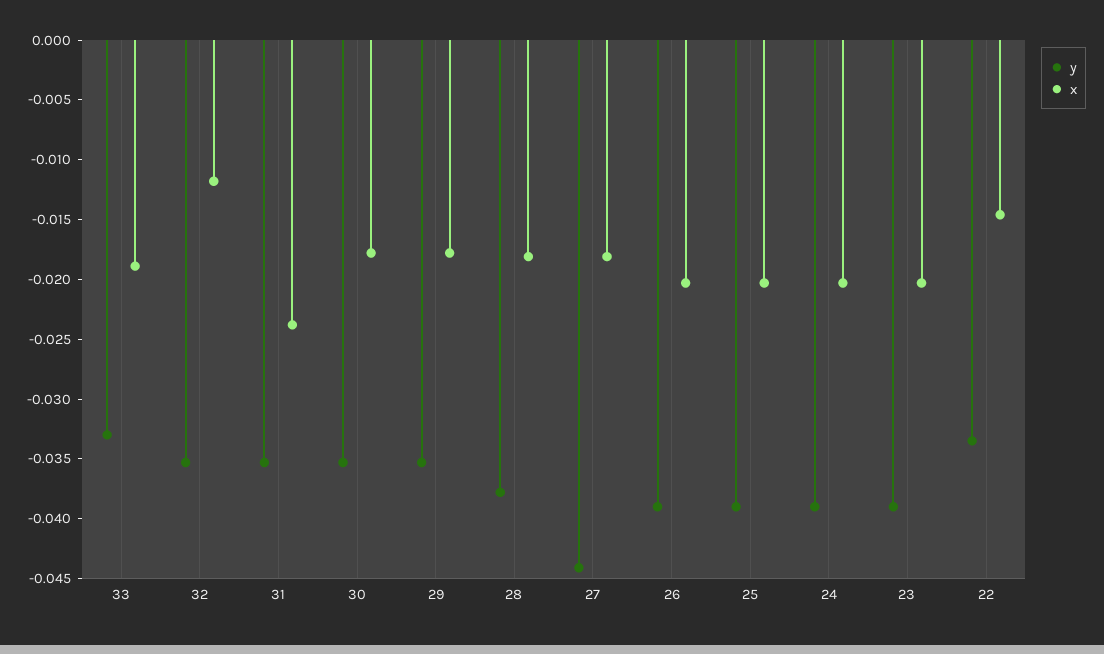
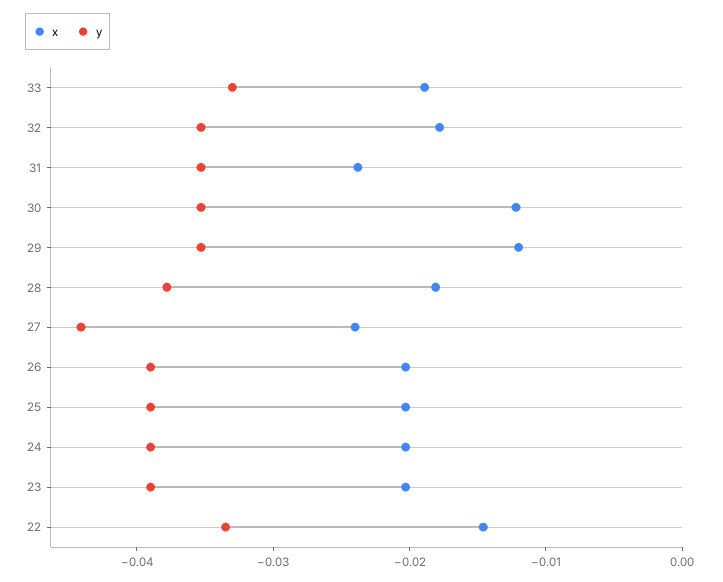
  {
    "y": {
      "33": -0.033,
      "32": -0.035,
      "31": -0.035,
      "30": -0.035,
      "29": -0.035,
      "28": -0.038,
      "27": -0.044,
      "26": -0.039,
      "25": -0.039,
      "24": -0.039,
      "23": -0.039,
      "22": -0.034
    },
    "x": {
      "33": -0.019,
-     "32": -0.012,
+     "32": -0.018,
      "31": -0.024,
-     "30": -0.018,
+     "30": -0.012,
-     "29": -0.018,
+     "29": -0.012,
      "28": -0.018,
-     "27": -0.018,
+     "27": -0.024,
      "26": -0.02,
      "25": -0.02,
      "24": -0.02,
      "23": -0.02,
      "22": -0.015
    }
  }

